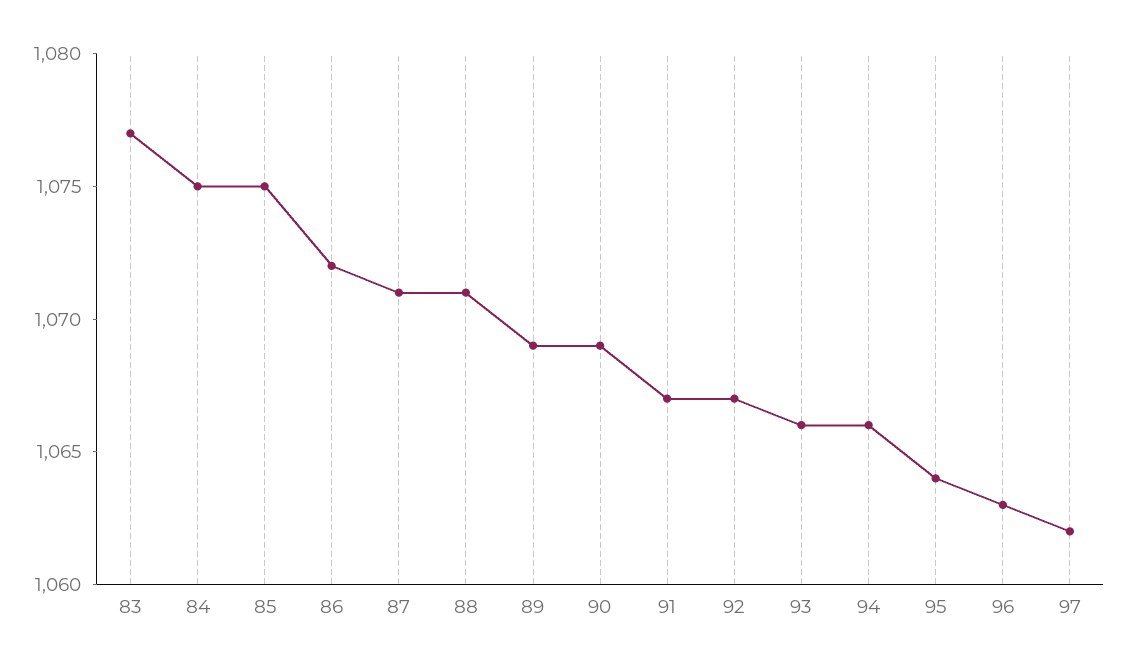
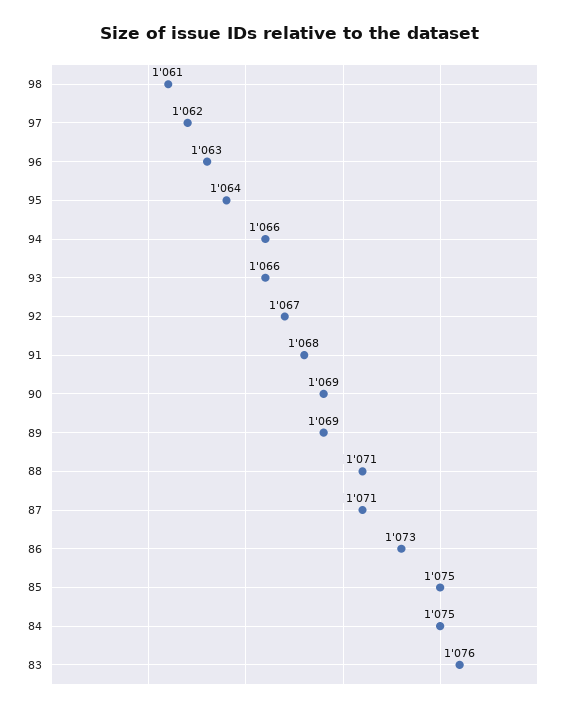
  {
-   "83": 1077,
+   "83": 1076,
    "84": 1075,
    "85": 1075,
-   "86": 1072,
+   "86": 1073,
    "87": 1071,
    "88": 1071,
    "89": 1069,
    "90": 1069,
-   "91": 1067,
+   "91": 1068,
    "92": 1067,
    "93": 1066,
    "94": 1066,
    "95": 1064,
    "96": 1063,
-   "97": 1062
+   "97": 1062,
+   "98": 1061
  }

